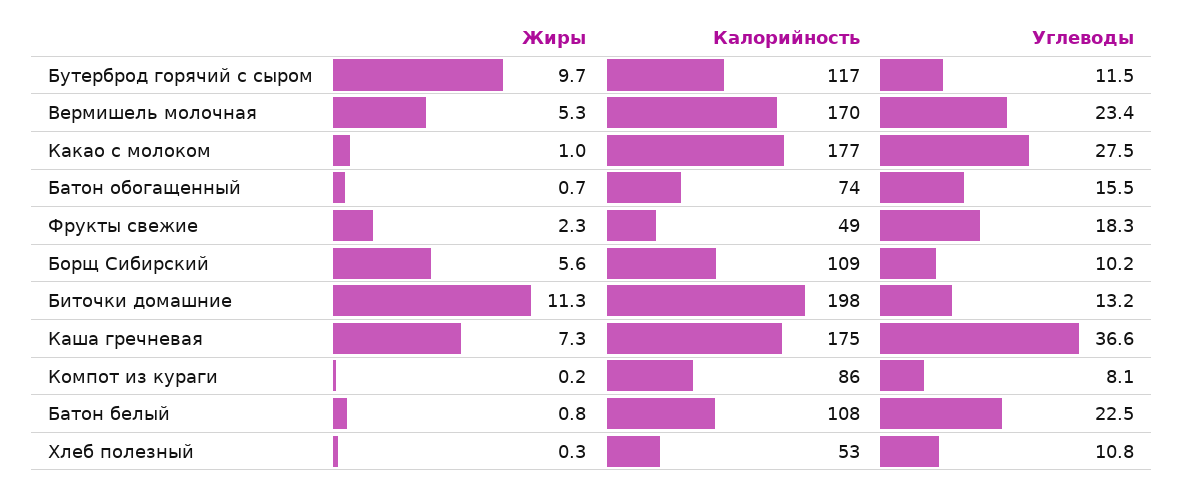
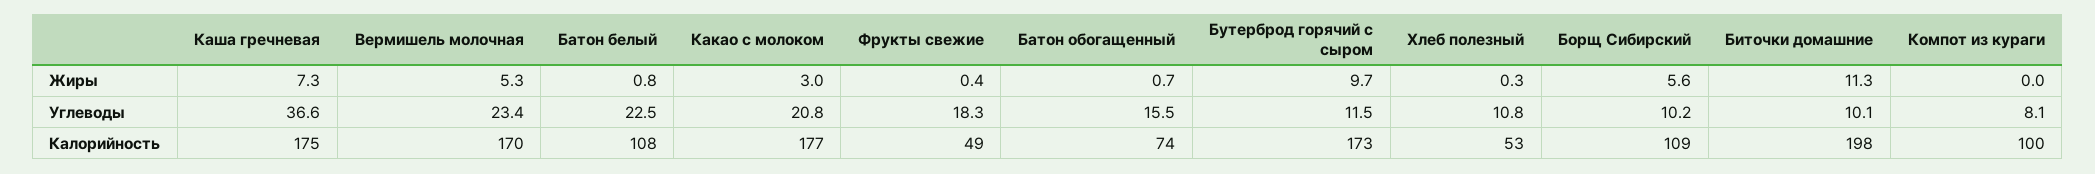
  {
    "Жиры": {
      "Бутерброд горячий с сыром": 9.7,
      "Вермишель молочная": 5.3,
-     "Какао с молоком": 1,
+     "Какао с молоком": 3,
      "Батон обогащенный": 0.7,
-     "Фрукты свежие": 2.3,
+     "Фрукты свежие": 0.4,
      "Борщ Сибирский": 5.6,
      "Биточки домашние": 11.3,
      "Каша гречневая": 7.3,
-     "Компот из кураги": 0.2,
+     "Компот из кураги": 0,
      "Батон белый": 0.8,
      "Хлеб полезный": 0.3
    },
    "Калорийность": {
-     "Бутерброд горячий с сыром": 117,
+     "Бутерброд горячий с сыром": 173,
      "Вермишель молочная": 170,
      "Какао с молоком": 177,
      "Батон обогащенный": 74,
      "Фрукты свежие": 49,
      "Борщ Сибирский": 109,
      "Биточки домашние": 198,
      "Каша гречневая": 175,
-     "Компот из кураги": 86,
+     "Компот из кураги": 100,
      "Батон белый": 108,
      "Хлеб полезный": 53
    },
    "Углеводы": {
      "Бутерброд горячий с сыром": 11.5,
      "Вермишель молочная": 23.4,
-     "Какао с молоком": 27.5,
+     "Какао с молоком": 20.8,
      "Батон обогащенный": 15.5,
      "Фрукты свежие": 18.3,
      "Борщ Сибирский": 10.2,
-     "Биточки домашние": 13.2,
+     "Биточки домашние": 10.1,
      "Каша гречневая": 36.6,
      "Компот из кураги": 8.1,
      "Батон белый": 22.5,
      "Хлеб полезный": 10.8
    }
  }

